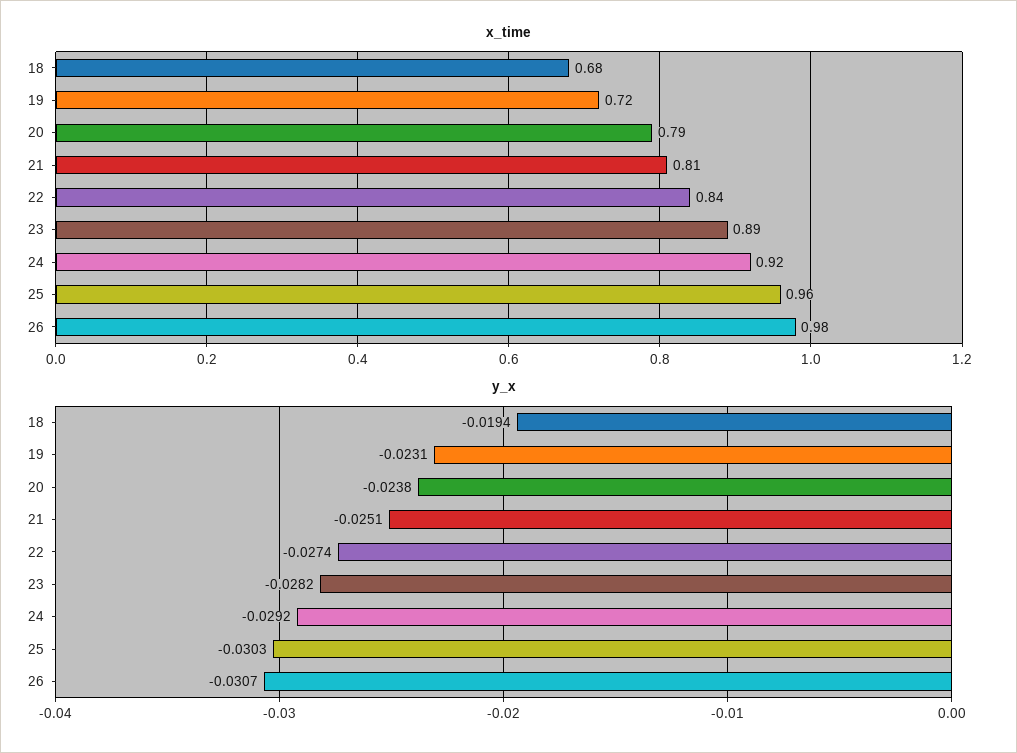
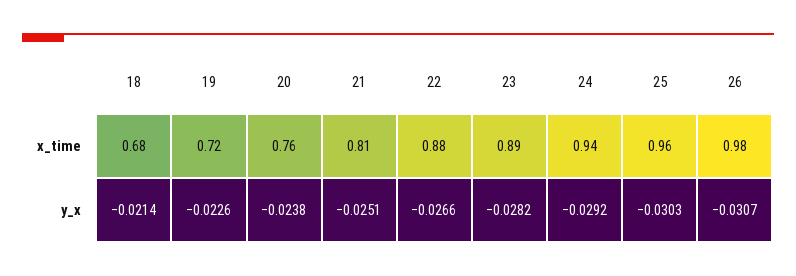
  {
    "x_time": {
      "18": 0.68,
      "19": 0.72,
-     "20": 0.79,
+     "20": 0.76,
      "21": 0.81,
-     "22": 0.84,
+     "22": 0.88,
      "23": 0.89,
-     "24": 0.92,
+     "24": 0.94,
      "25": 0.96,
      "26": 0.98
    },
    "y_x": {
-     "18": -0.0194,
+     "18": -0.0214,
-     "19": -0.0231,
+     "19": -0.0226,
      "20": -0.0238,
      "21": -0.0251,
-     "22": -0.0274,
+     "22": -0.0266,
      "23": -0.0282,
      "24": -0.0292,
      "25": -0.0303,
      "26": -0.0307
    }
  }

